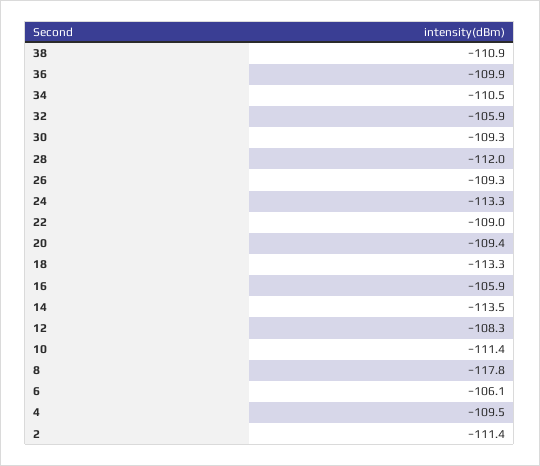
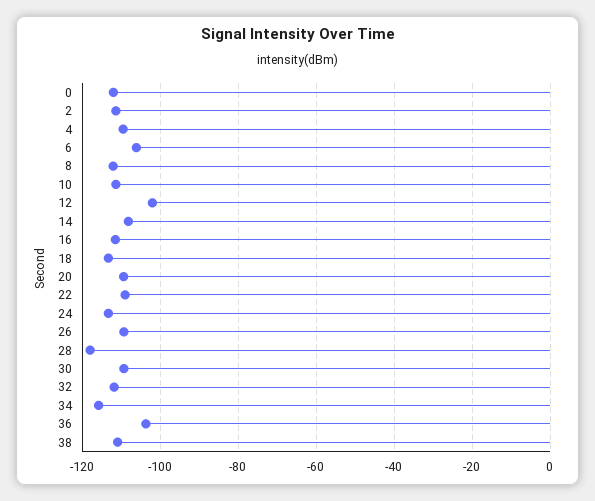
  {
    "38": -110.9,
-   "36": -109.9,
+   "36": -104,
-   "34": -110.5,
+   "34": -116,
-   "32": -105.9,
+   "32": -112,
    "30": -109.3,
-   "28": -112,
+   "28": -118,
    "26": -109.3,
    "24": -113.3,
    "22": -109,
    "20": -109.4,
    "18": -113.3,
-   "16": -105.9,
+   "16": -112,
-   "14": -113.5,
+   "14": -108,
-   "12": -108.3,
+   "12": -102,
    "10": -111.4,
-   "8": -117.8,
+   "8": -112,
    "6": -106.1,
    "4": -109.5,
-   "2": -111.4
+   "2": -111.4,
+   "0": -112
  }

